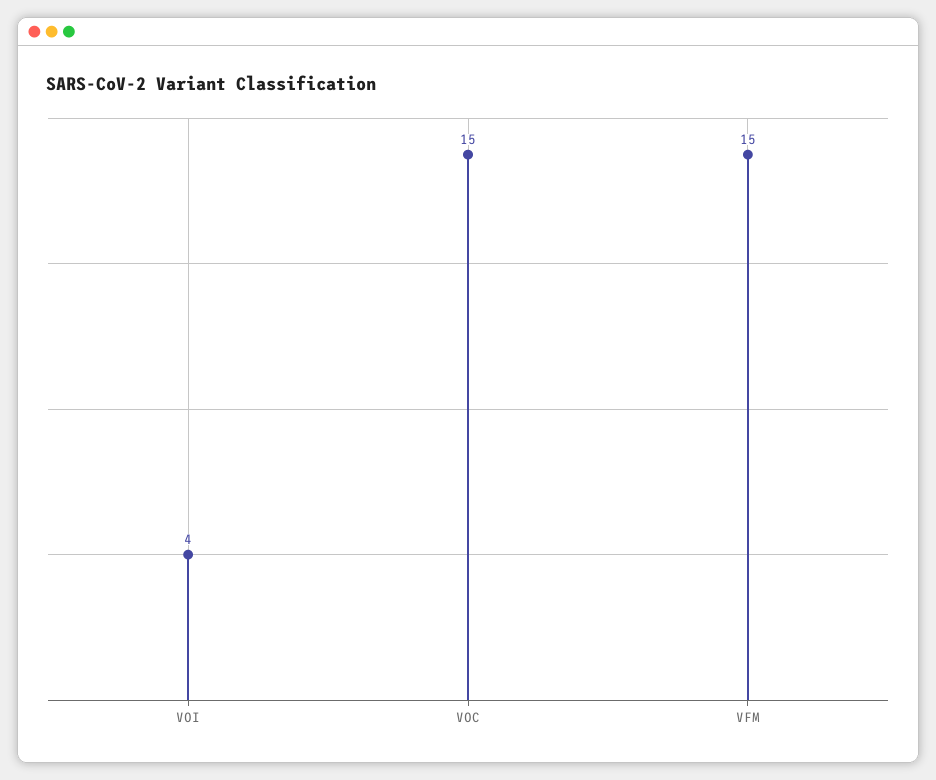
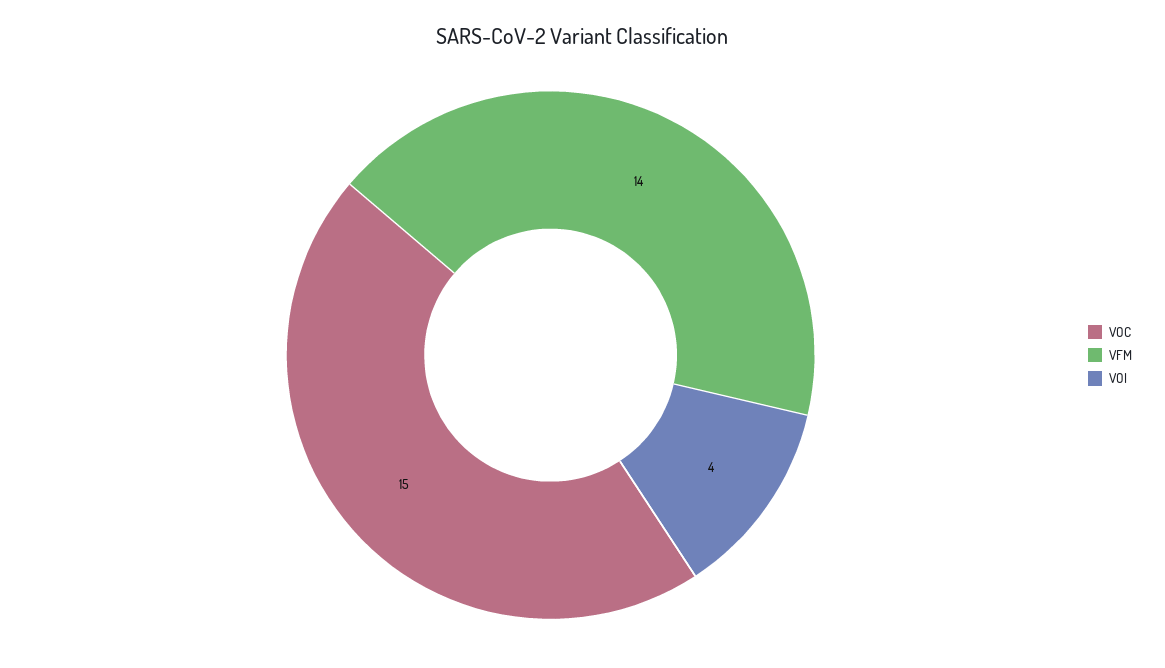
  {
    "VOI": 4,
    "VOC": 15,
-   "VFM": 15
+   "VFM": 14
  }

